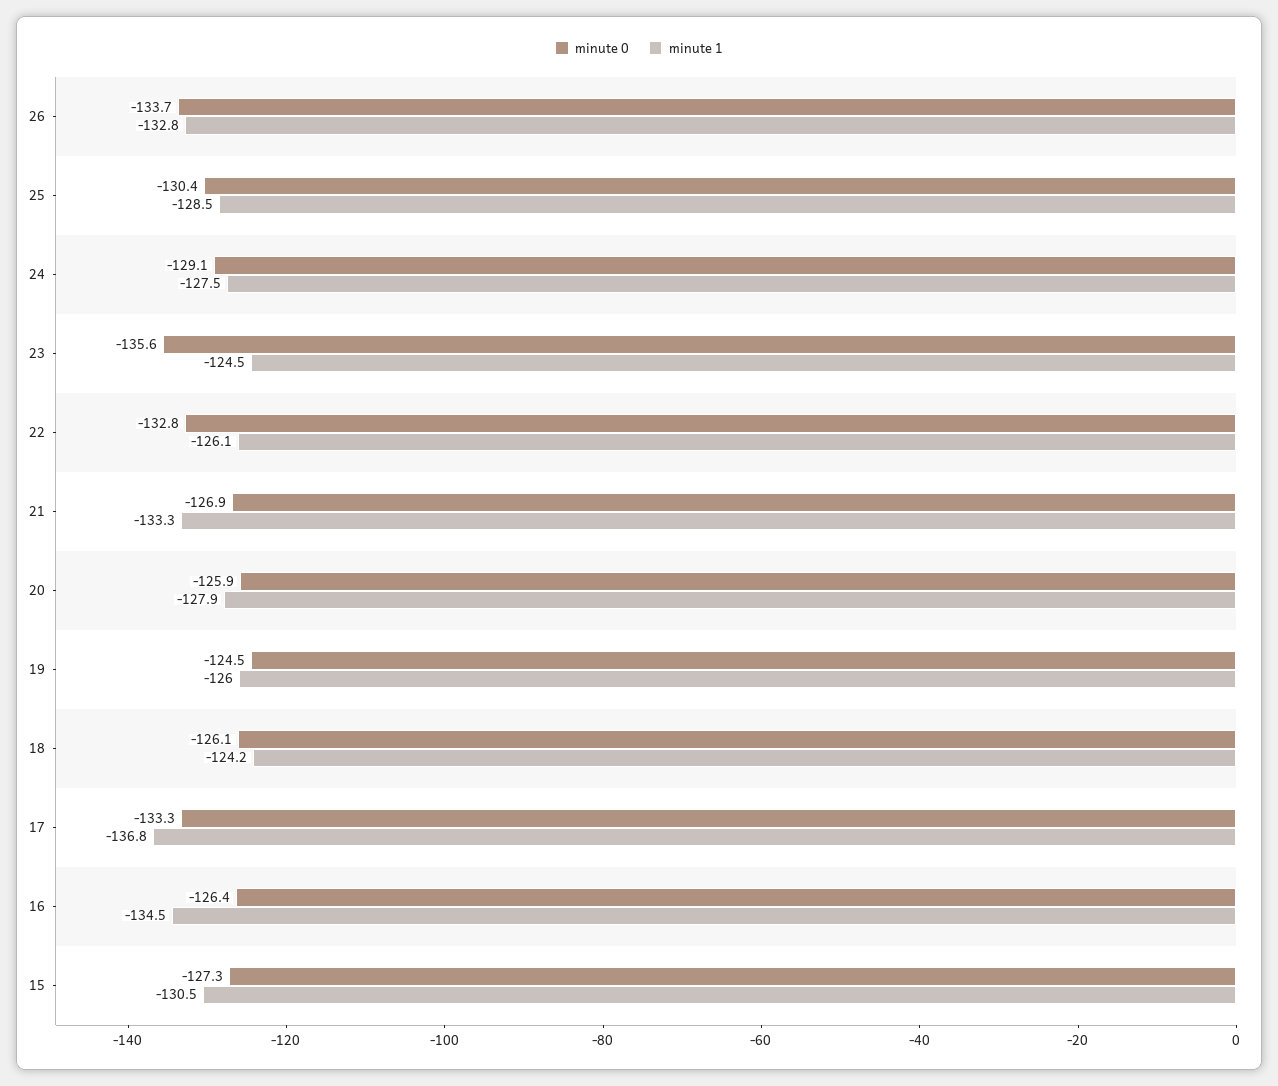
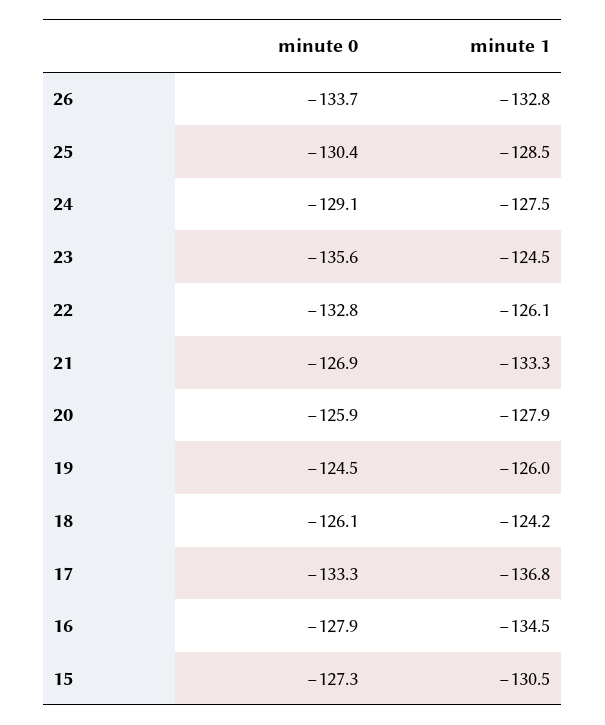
  {
    "minute 0": {
      "26": -133.7,
      "25": -130.4,
      "24": -129.1,
      "23": -135.6,
      "22": -132.8,
      "21": -126.9,
      "20": -125.9,
      "19": -124.5,
      "18": -126.1,
      "17": -133.3,
-     "16": -126.4,
+     "16": -127.9,
      "15": -127.3
    },
    "minute 1": {
      "26": -132.8,
      "25": -128.5,
      "24": -127.5,
      "23": -124.5,
      "22": -126.1,
      "21": -133.3,
      "20": -127.9,
      "19": -126,
      "18": -124.2,
      "17": -136.8,
      "16": -134.5,
      "15": -130.5
    }
  }

